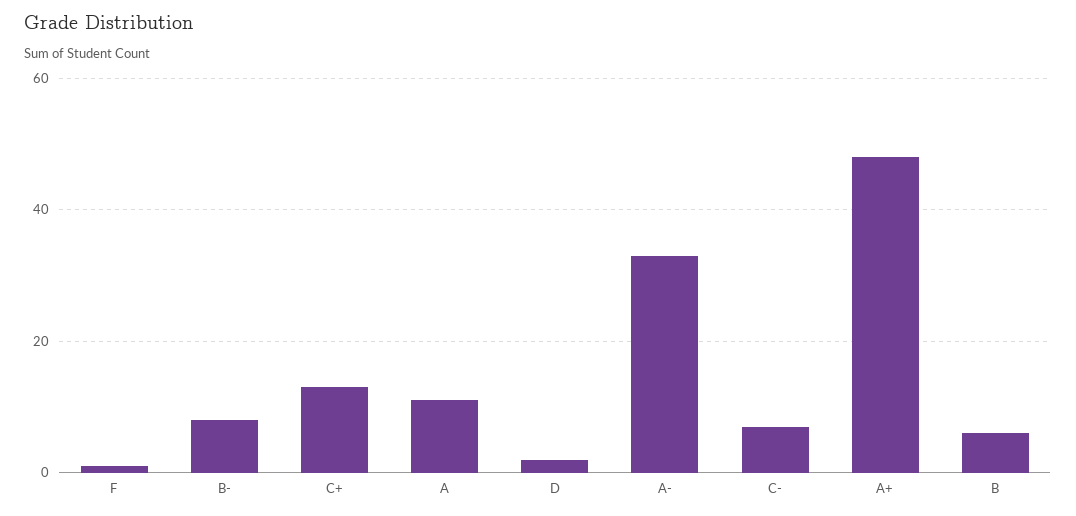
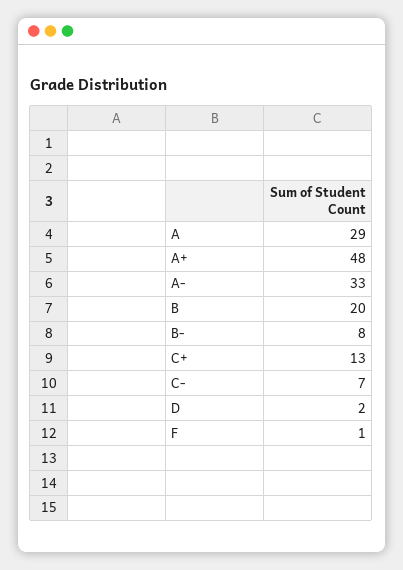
  {
    "F": 1,
    "B-": 8,
    "C+": 13,
-   "A": 10,
+   "A": 29,
    "D": 2,
    "A-": 33,
    "C-": 7,
    "A+": 48,
-   "B": 5
+   "B": 20
  }

